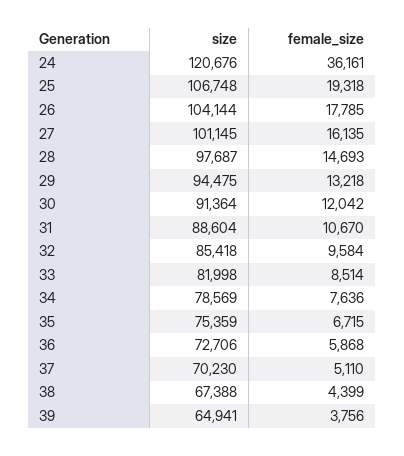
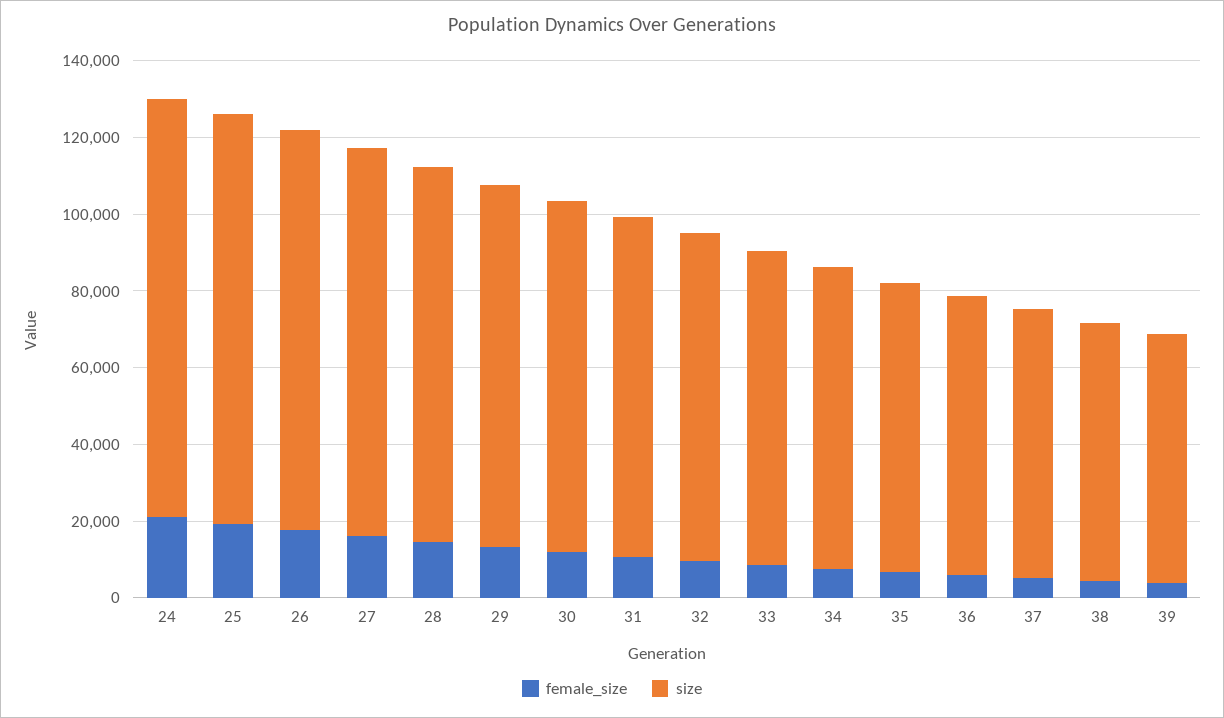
  {
    "size": {
-     "24": 120676,
+     "24": 110000,
      "25": 106748,
      "26": 104144,
      "27": 101145,
      "28": 97687,
      "29": 94475,
      "30": 91364,
      "31": 88604,
      "32": 85418,
      "33": 81998,
      "34": 78569,
      "35": 75359,
      "36": 72706,
      "37": 70230,
      "38": 67388,
      "39": 64941
    },
    "female_size": {
-     "24": 36161,
+     "24": 20000,
      "25": 19318,
      "26": 17785,
      "27": 16135,
      "28": 14693,
      "29": 13218,
      "30": 12042,
      "31": 10670,
      "32": 9584,
      "33": 8514,
      "34": 7636,
      "35": 6715,
      "36": 5868,
      "37": 5110,
      "38": 4399,
      "39": 3756
    }
  }

